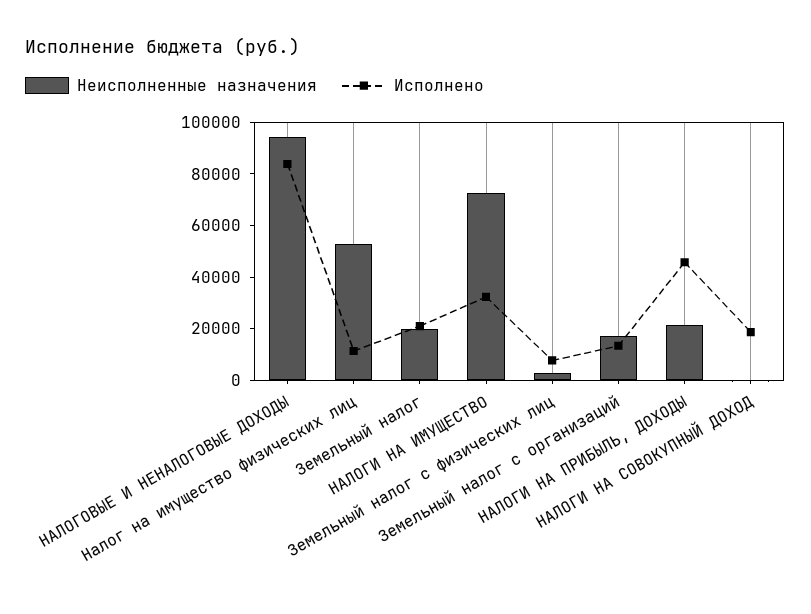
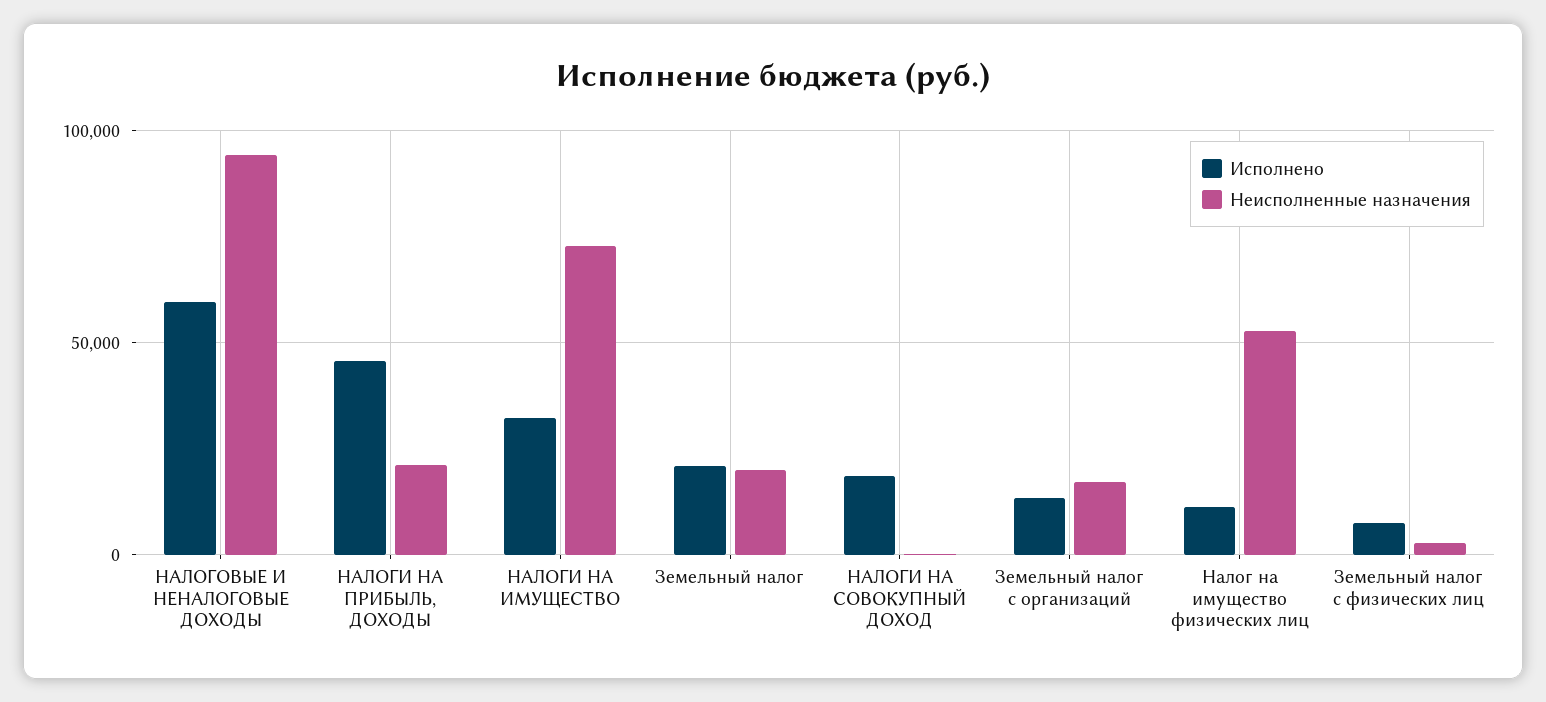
  {
    "Неисполненные назначения": {
      "НАЛОГОВЫЕ И НЕНАЛОГОВЫЕ ДОХОДЫ": 95000,
      "Налог на имущество физических лиц": 55000,
      "Земельный налог": 20000,
      "НАЛОГИ НА ИМУЩЕСТВО": 75000,
      "Земельный налог с физических лиц": 5000,
      "Земельный налог с организаций": 15000,
      "НАЛОГИ НА ПРИБЫЛЬ, ДОХОДЫ": 20000,
      "НАЛОГИ НА СОВОКУПНЫЙ ДОХОД": 0
    },
    "Исполнено": {
-     "НАЛОГОВЫЕ И НЕНАЛОГОВЫЕ ДОХОДЫ": 85000,
+     "НАЛОГОВЫЕ И НЕНАЛОГОВЫЕ ДОХОДЫ": 60000,
      "Налог на имущество физических лиц": 10000,
      "Земельный налог": 20000,
      "НАЛОГИ НА ИМУЩЕСТВО": 30000,
      "Земельный налог с физических лиц": 10000,
      "Земельный налог с организаций": 15000,
      "НАЛОГИ НА ПРИБЫЛЬ, ДОХОДЫ": 45000,
      "НАЛОГИ НА СОВОКУПНЫЙ ДОХОД": 20000
    }
  }

